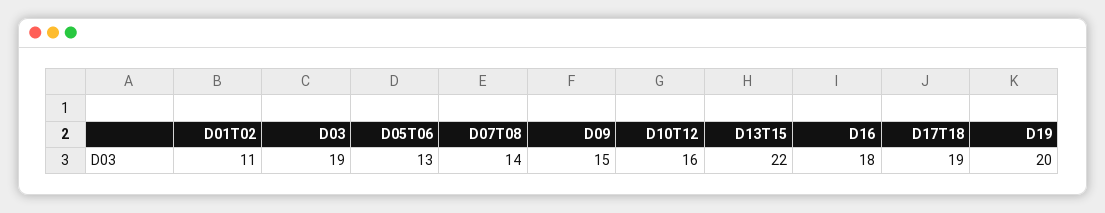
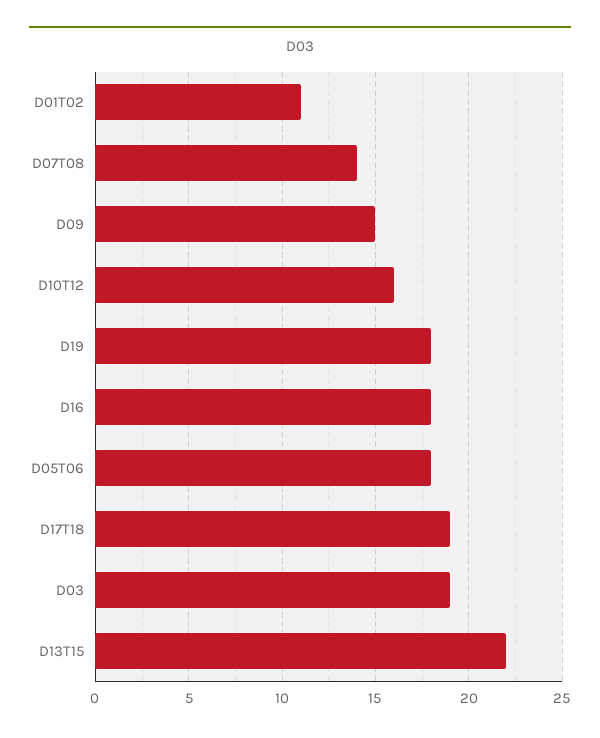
  {
    "D01T02": 11,
    "D03": 19,
-   "D05T06": 13,
+   "D05T06": 18,
    "D07T08": 14,
    "D09": 15,
    "D10T12": 16,
    "D13T15": 22,
    "D16": 18,
    "D17T18": 19,
-   "D19": 20
+   "D19": 18
  }

